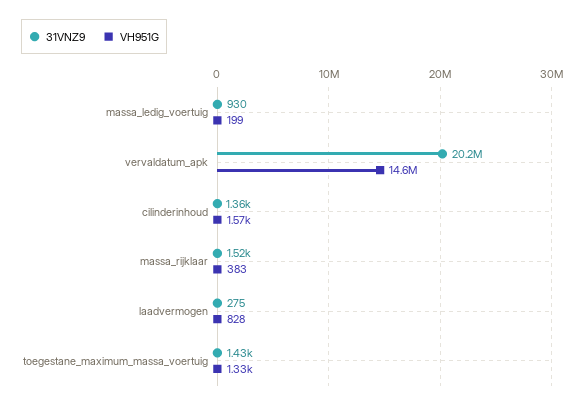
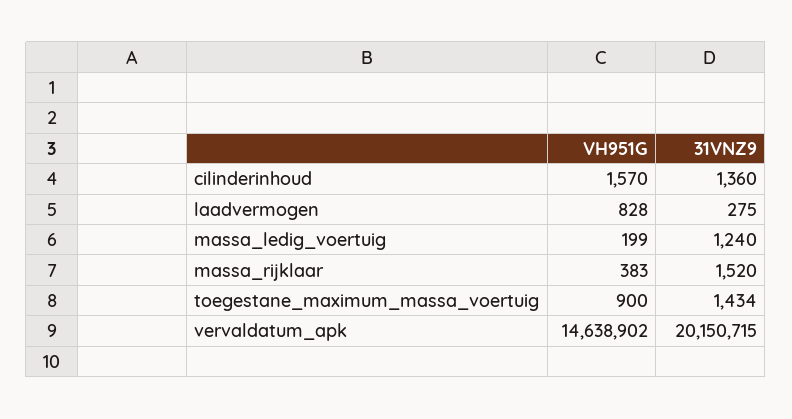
  {
    "31VNZ9": {
-     "massa_ledig_voertuig": 930,
+     "massa_ledig_voertuig": 1240,
      "vervaldatum_apk": 20150715,
      "cilinderinhoud": 1360,
      "massa_rijklaar": 1520,
      "laadvermogen": 275,
      "toegestane_maximum_massa_voertuig": 1434
    },
    "VH951G": {
      "massa_ledig_voertuig": 199,
      "vervaldatum_apk": 14638902,
      "cilinderinhoud": 1570,
      "massa_rijklaar": 383,
      "laadvermogen": 828,
-     "toegestane_maximum_massa_voertuig": 1330
+     "toegestane_maximum_massa_voertuig": 900
    }
  }

